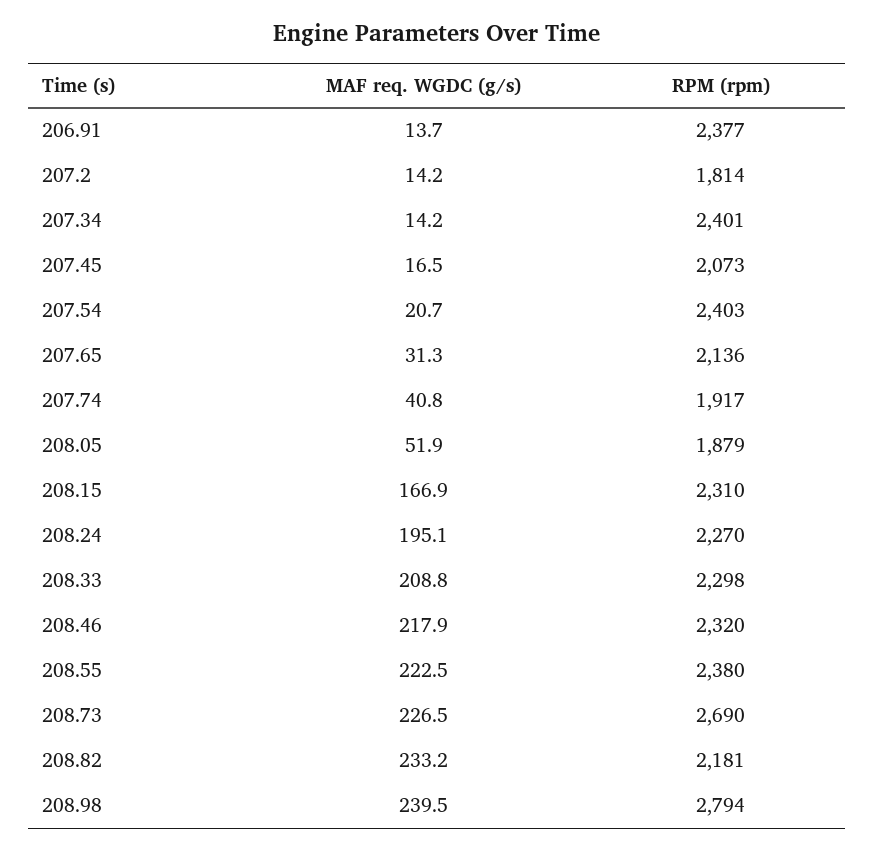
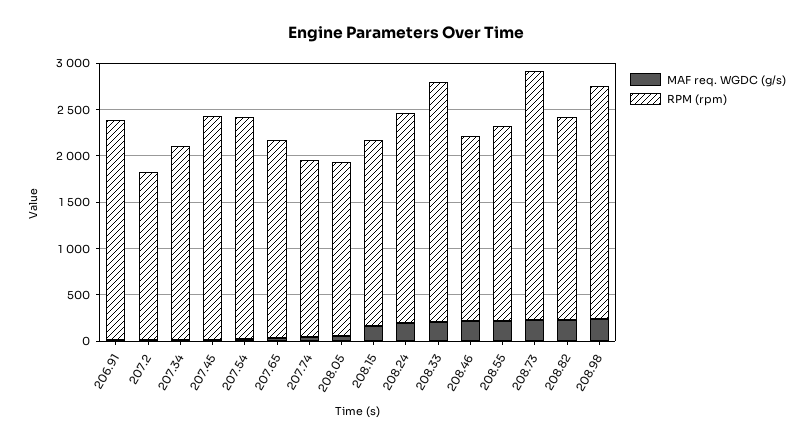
  {
    "MAF req. WGDC (g/s)": {
      "206.91": 13.7,
      "207.2": 14.2,
      "207.34": 14.2,
      "207.45": 16.5,
      "207.54": 20.7,
      "207.65": 31.3,
      "207.74": 40.8,
      "208.05": 51.9,
      "208.15": 166.9,
      "208.24": 195.1,
      "208.33": 208.8,
      "208.46": 217.9,
      "208.55": 222.5,
      "208.73": 226.5,
      "208.82": 233.2,
      "208.98": 239.5
    },
    "RPM (rpm)": {
      "206.91": 2377,
      "207.2": 1814,
-     "207.34": 2401,
+     "207.34": 2100,
-     "207.45": 2073,
+     "207.45": 2400,
      "207.54": 2403,
      "207.65": 2136,
      "207.74": 1917,
      "208.05": 1879,
-     "208.15": 2310,
+     "208.15": 2000,
      "208.24": 2270,
-     "208.33": 2298,
+     "208.33": 2600,
-     "208.46": 2320,
+     "208.46": 2000,
-     "208.55": 2380,
+     "208.55": 2100,
      "208.73": 2690,
      "208.82": 2181,
-     "208.98": 2794
+     "208.98": 2500
    }
  }

